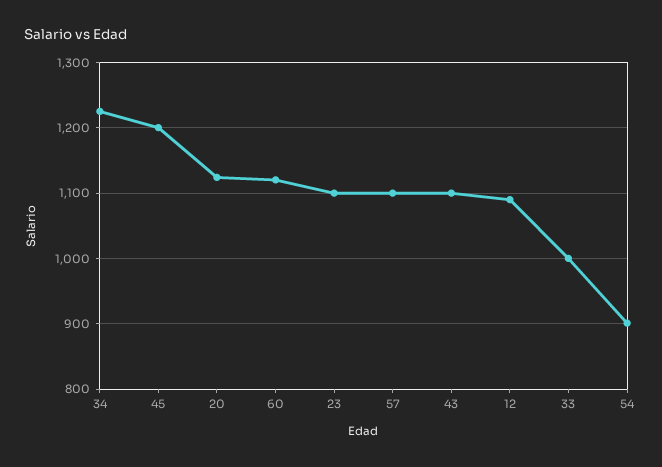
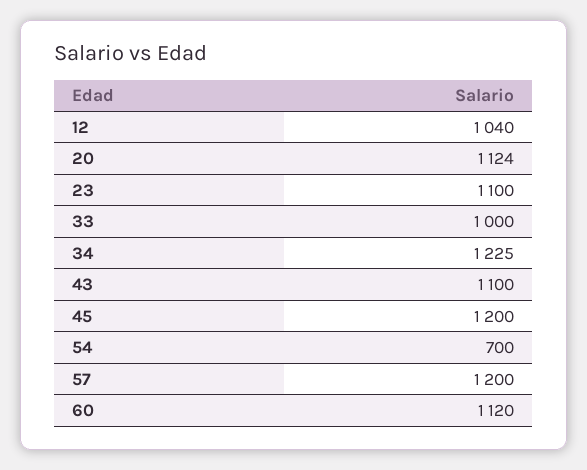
  {
    "34": 1225,
    "45": 1200,
    "20": 1124,
    "60": 1120,
    "23": 1100,
-   "57": 1100,
+   "57": 1200,
    "43": 1100,
-   "12": 1090,
+   "12": 1040,
    "33": 1000,
-   "54": 900
+   "54": 700
  }

